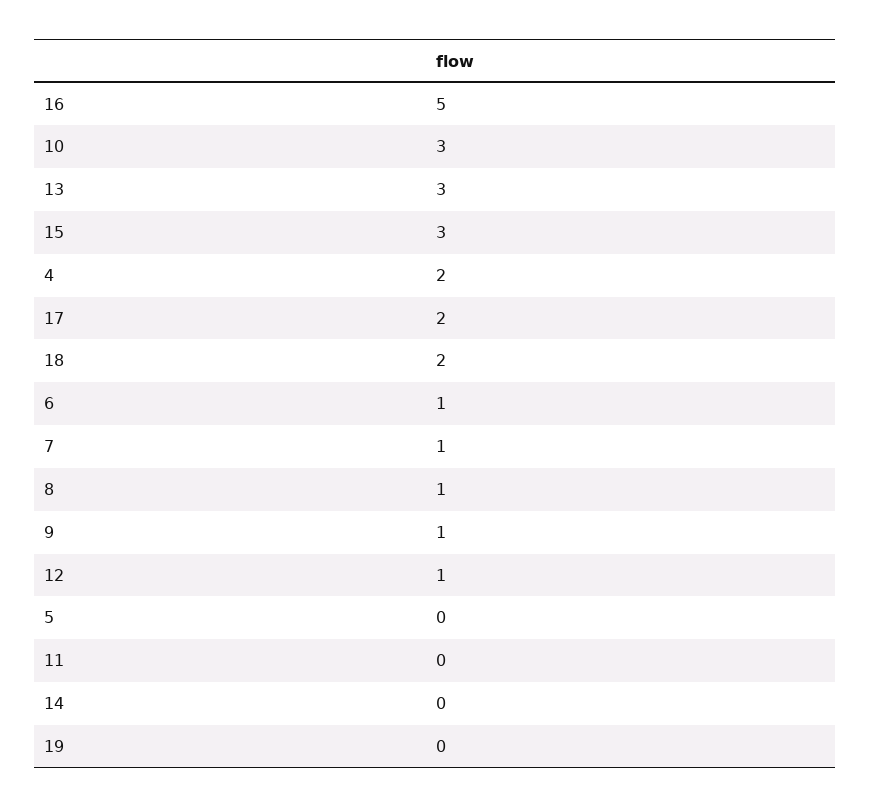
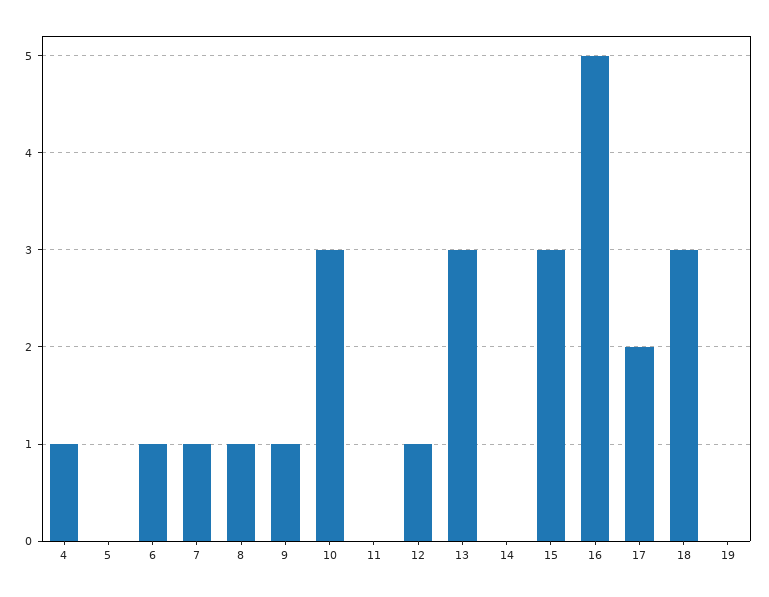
  {
    "16": 5,
    "10": 3,
    "13": 3,
    "15": 3,
-   "4": 2,
+   "4": 1,
    "17": 2,
-   "18": 2,
+   "18": 3,
    "6": 1,
    "7": 1,
    "8": 1,
    "9": 1,
    "12": 1,
    "5": 0,
    "11": 0,
    "14": 0,
    "19": 0
  }

